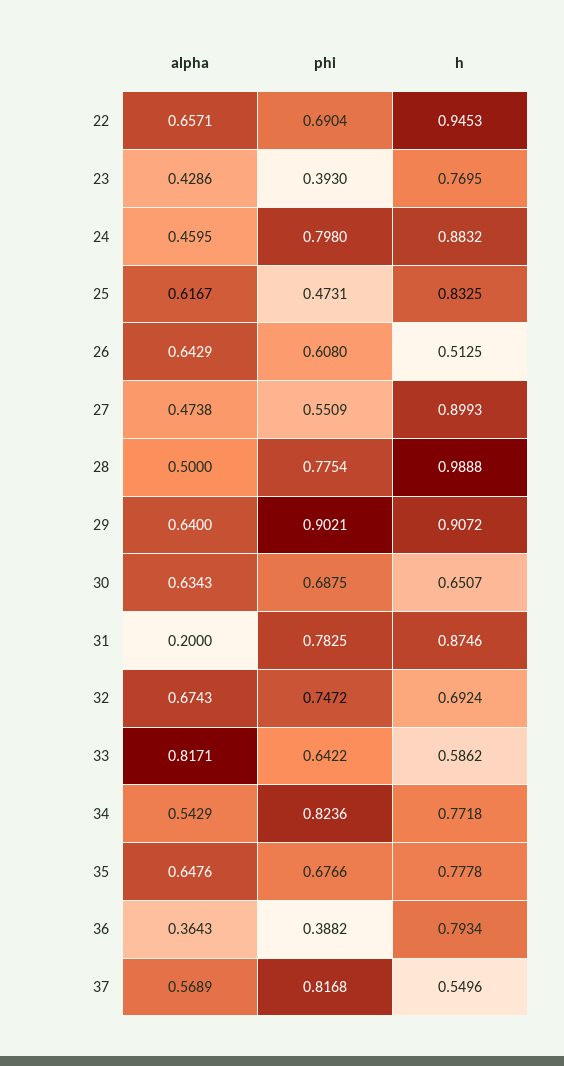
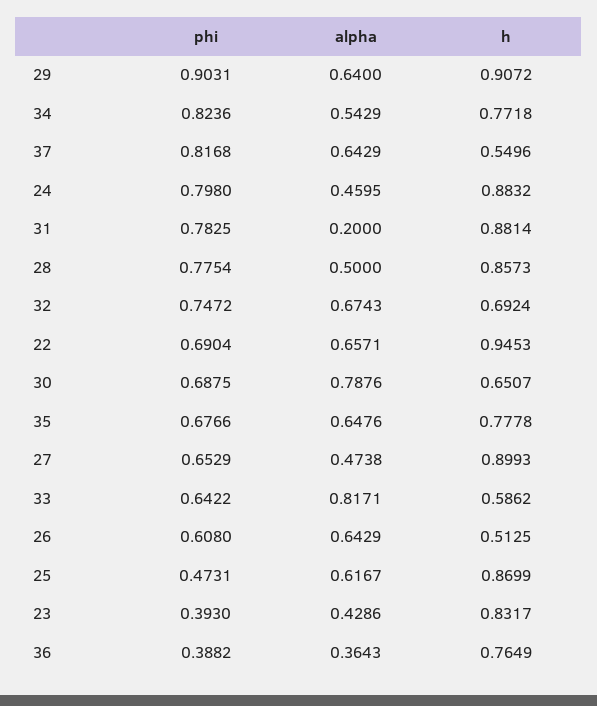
  {
    "alpha": {
      "22": 0.6571,
      "23": 0.4286,
      "24": 0.4595,
      "25": 0.6167,
      "26": 0.6429,
      "27": 0.4738,
      "28": 0.5,
      "29": 0.64,
-     "30": 0.6343,
+     "30": 0.7876,
      "31": 0.2,
      "32": 0.6743,
      "33": 0.8171,
      "34": 0.5429,
      "35": 0.6476,
      "36": 0.3643,
-     "37": 0.5689
+     "37": 0.6429
    },
    "phi": {
      "22": 0.6904,
      "23": 0.393,
      "24": 0.798,
      "25": 0.4731,
      "26": 0.608,
-     "27": 0.5509,
+     "27": 0.6529,
      "28": 0.7754,
-     "29": 0.9021,
+     "29": 0.9031,
      "30": 0.6875,
      "31": 0.7825,
      "32": 0.7472,
      "33": 0.6422,
      "34": 0.8236,
      "35": 0.6766,
      "36": 0.3882,
      "37": 0.8168
    },
    "h": {
      "22": 0.9453,
-     "23": 0.7695,
+     "23": 0.8317,
      "24": 0.8832,
-     "25": 0.8325,
+     "25": 0.8699,
      "26": 0.5125,
      "27": 0.8993,
-     "28": 0.9888,
+     "28": 0.8573,
      "29": 0.9072,
      "30": 0.6507,
-     "31": 0.8746,
+     "31": 0.8814,
      "32": 0.6924,
      "33": 0.5862,
      "34": 0.7718,
      "35": 0.7778,
-     "36": 0.7934,
+     "36": 0.7649,
      "37": 0.5496
    }
  }

